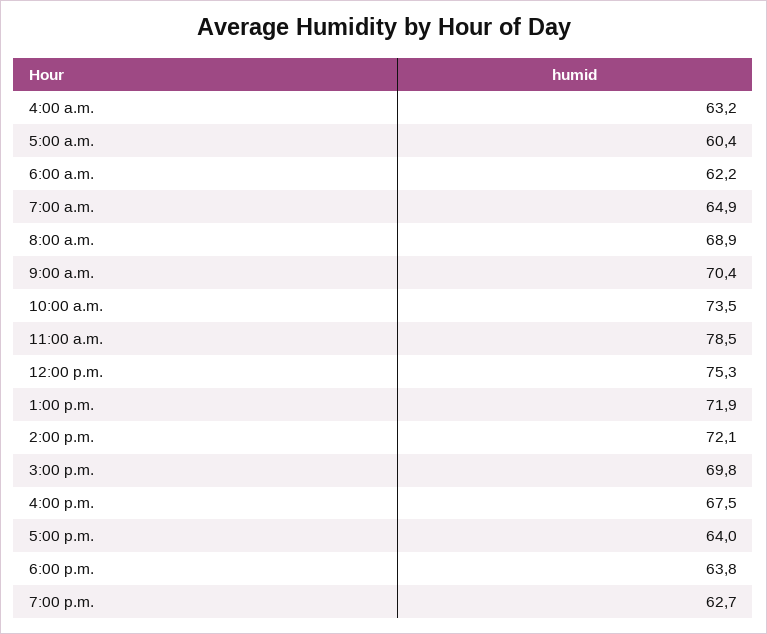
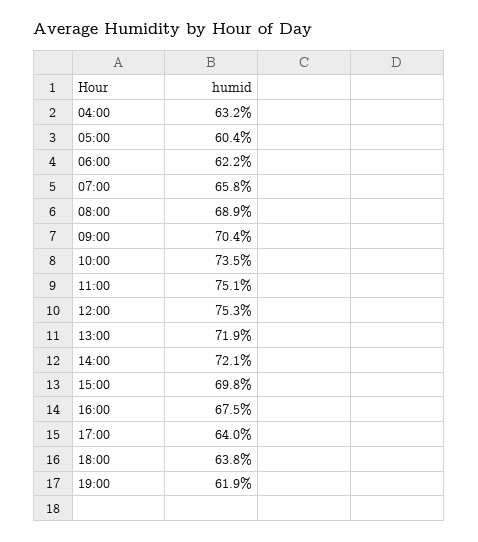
  {
    "4:00 a.m.": 63.2,
    "5:00 a.m.": 60.4,
    "6:00 a.m.": 62.2,
-   "7:00 a.m.": 64.9,
+   "7:00 a.m.": 65.8,
    "8:00 a.m.": 68.9,
    "9:00 a.m.": 70.4,
    "10:00 a.m.": 73.5,
-   "11:00 a.m.": 78.5,
+   "11:00 a.m.": 75.1,
    "12:00 p.m.": 75.3,
    "1:00 p.m.": 71.9,
    "2:00 p.m.": 72.1,
    "3:00 p.m.": 69.8,
    "4:00 p.m.": 67.5,
    "5:00 p.m.": 64,
    "6:00 p.m.": 63.8,
-   "7:00 p.m.": 62.7
+   "7:00 p.m.": 61.9
  }

